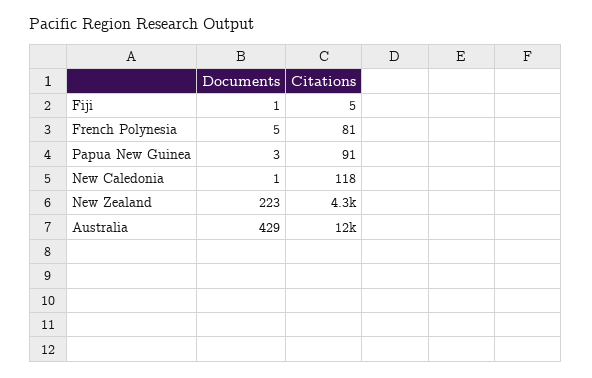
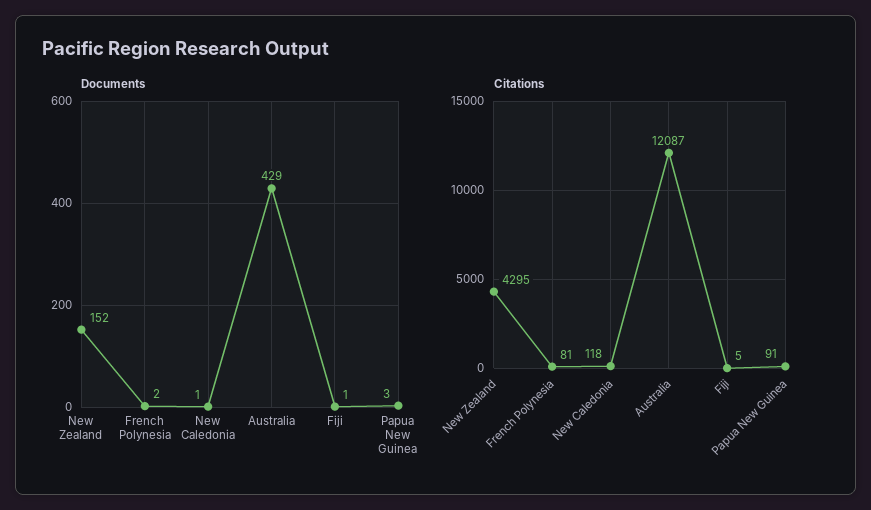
  {
    "Documents": {
      "Fiji": 1,
-     "French Polynesia": 5,
+     "French Polynesia": 2,
      "Papua New Guinea": 3,
      "New Caledonia": 1,
-     "New Zealand": 223,
+     "New Zealand": 152,
      "Australia": 429
    },
    "Citations": {
      "Fiji": 5,
      "French Polynesia": 81,
      "Papua New Guinea": 91,
      "New Caledonia": 118,
      "New Zealand": 4295,
      "Australia": 12087
    }
  }

